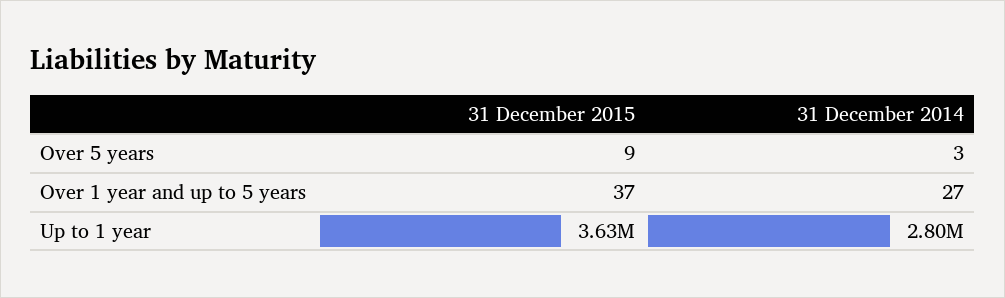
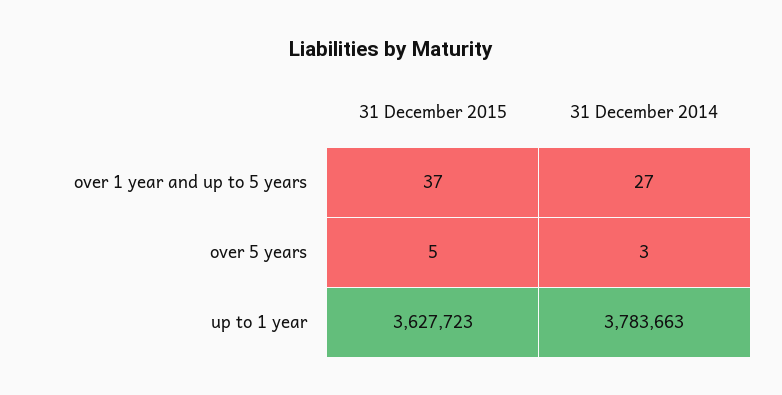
  {
    "31 December 2015": {
-     "Over 5 years": 9,
+     "Over 5 years": 5,
      "Over 1 year and up to 5 years": 37,
      "Up to 1 year": 3627723
    },
    "31 December 2014": {
      "Over 5 years": 3,
      "Over 1 year and up to 5 years": 27,
-     "Up to 1 year": 2800000
+     "Up to 1 year": 3783663
    }
  }

